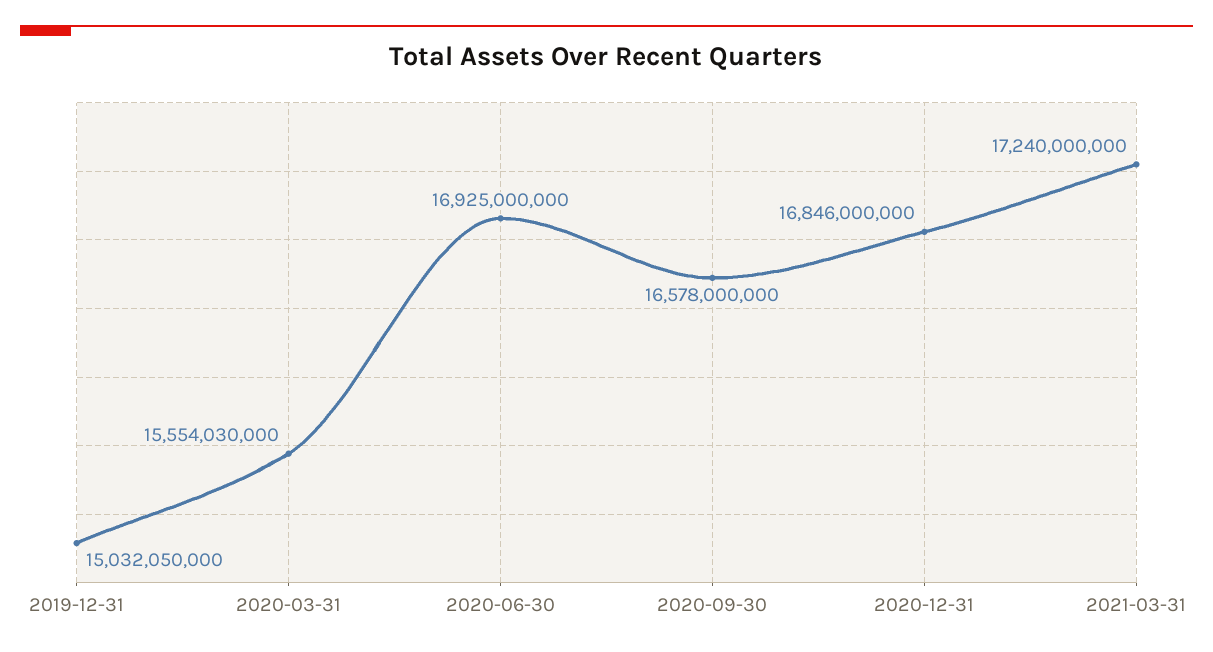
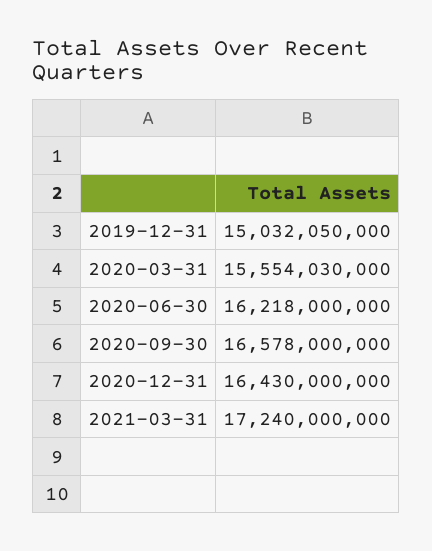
  {
    "2019-12-31": 15032050000,
    "2020-03-31": 15554030000,
-   "2020-06-30": 16925000000,
+   "2020-06-30": 16218000000,
    "2020-09-30": 16578000000,
-   "2020-12-31": 16846000000,
+   "2020-12-31": 16430000000,
    "2021-03-31": 17240000000
  }

